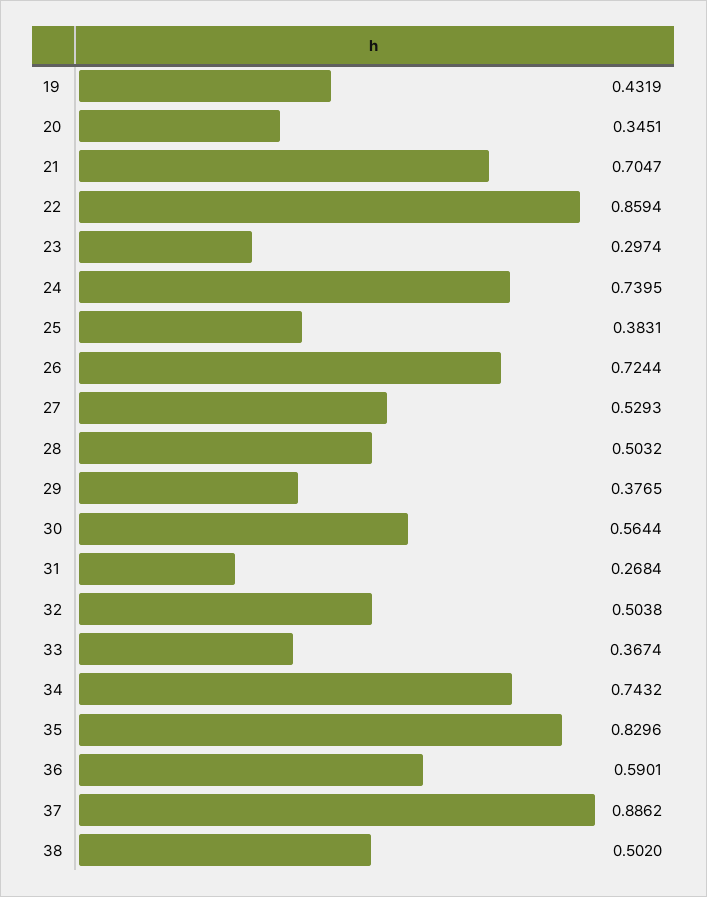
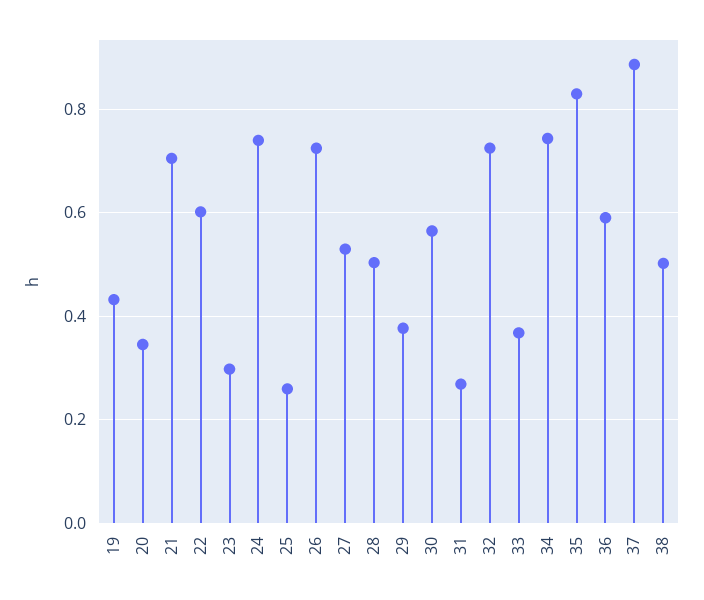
  {
    "19": 0.4319,
    "20": 0.3451,
    "21": 0.7047,
-   "22": 0.8594,
+   "22": 0.6,
    "23": 0.2974,
    "24": 0.7395,
-   "25": 0.3831,
+   "25": 0.26,
    "26": 0.7244,
    "27": 0.5293,
    "28": 0.5032,
    "29": 0.3765,
    "30": 0.5644,
    "31": 0.2684,
-   "32": 0.5038,
+   "32": 0.72,
    "33": 0.3674,
    "34": 0.7432,
    "35": 0.8296,
    "36": 0.5901,
    "37": 0.8862,
    "38": 0.502
  }

